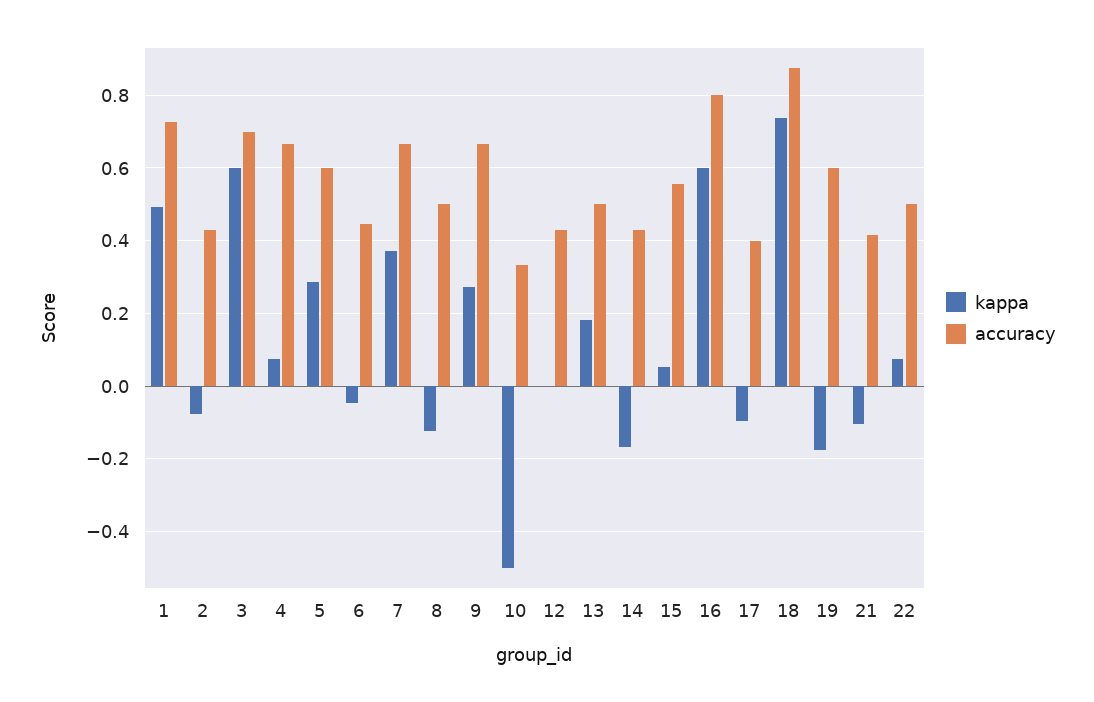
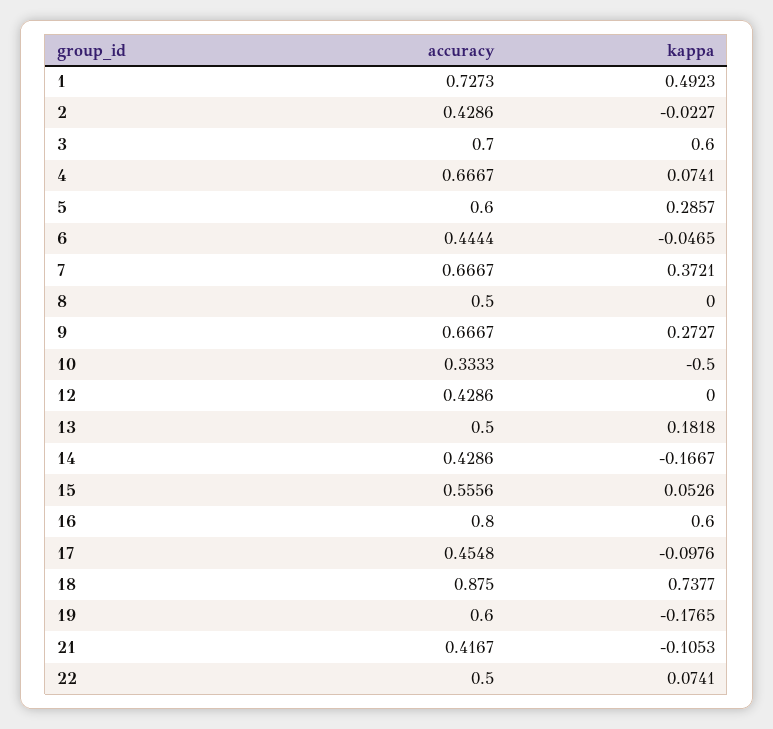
  {
    "kappa": {
      "1": 0.4923,
-     "2": -0.08,
+     "2": -0.0227,
      "3": 0.6,
      "4": 0.0741,
      "5": 0.2857,
      "6": -0.0465,
      "7": 0.3721,
-     "8": -0.12,
+     "8": 0,
      "9": 0.2727,
      "10": -0.5,
      "12": 0,
      "13": 0.1818,
      "14": -0.1667,
      "15": 0.0526,
      "16": 0.6,
      "17": -0.0976,
      "18": 0.7377,
      "19": -0.1765,
      "21": -0.1053,
      "22": 0.0741
    },
    "accuracy": {
      "1": 0.7273,
      "2": 0.4286,
      "3": 0.7,
      "4": 0.6667,
      "5": 0.6,
      "6": 0.4444,
      "7": 0.6667,
      "8": 0.5,
      "9": 0.6667,
      "10": 0.3333,
      "12": 0.4286,
      "13": 0.5,
      "14": 0.4286,
      "15": 0.5556,
      "16": 0.8,
-     "17": 0.4,
+     "17": 0.4548,
      "18": 0.875,
      "19": 0.6,
      "21": 0.4167,
      "22": 0.5
    }
  }

